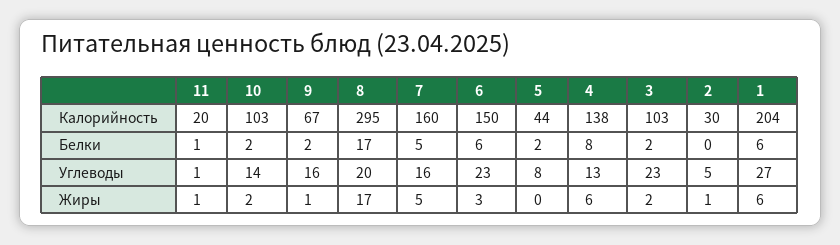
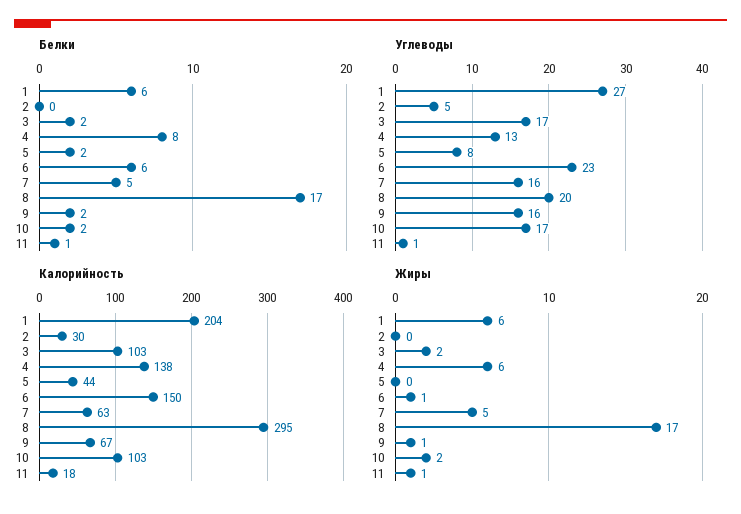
  {
    "Калорийность": {
-     "11": 20,
+     "11": 18,
      "10": 103,
      "9": 67,
      "8": 295,
-     "7": 160,
+     "7": 63,
      "6": 150,
      "5": 44,
      "4": 138,
      "3": 103,
      "2": 30,
      "1": 204
    },
    "Белки": {
      "11": 1,
      "10": 2,
      "9": 2,
      "8": 17,
      "7": 5,
      "6": 6,
      "5": 2,
      "4": 8,
      "3": 2,
      "2": 0,
      "1": 6
    },
    "Углеводы": {
      "11": 1,
-     "10": 14,
+     "10": 17,
      "9": 16,
      "8": 20,
      "7": 16,
      "6": 23,
      "5": 8,
      "4": 13,
-     "3": 23,
+     "3": 17,
      "2": 5,
      "1": 27
    },
    "Жиры": {
      "11": 1,
      "10": 2,
      "9": 1,
      "8": 17,
      "7": 5,
-     "6": 3,
+     "6": 1,
      "5": 0,
      "4": 6,
      "3": 2,
-     "2": 1,
+     "2": 0,
      "1": 6
    }
  }

